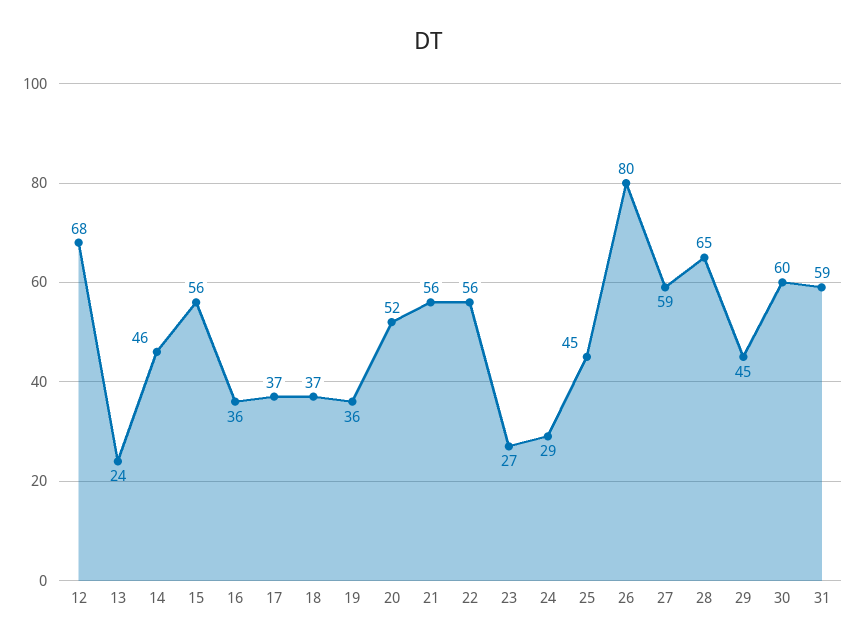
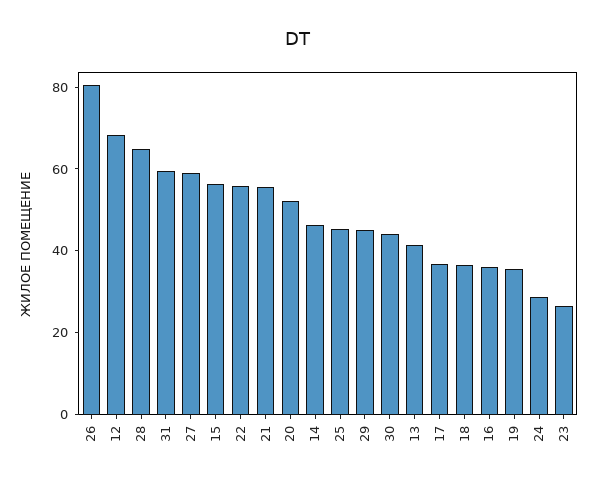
  {
    "12": 68,
-   "13": 24,
+   "13": 40,
    "14": 46,
    "15": 56,
    "16": 36,
    "17": 37,
    "18": 37,
    "19": 36,
    "20": 52,
    "21": 56,
    "22": 56,
    "23": 27,
    "24": 29,
    "25": 45,
    "26": 80,
    "27": 59,
    "28": 65,
    "29": 45,
-   "30": 60,
+   "30": 45,
    "31": 59
  }

